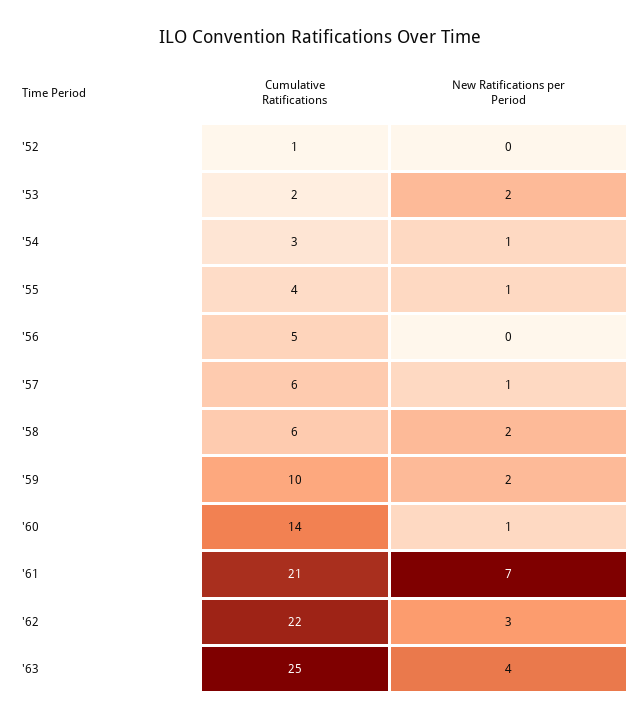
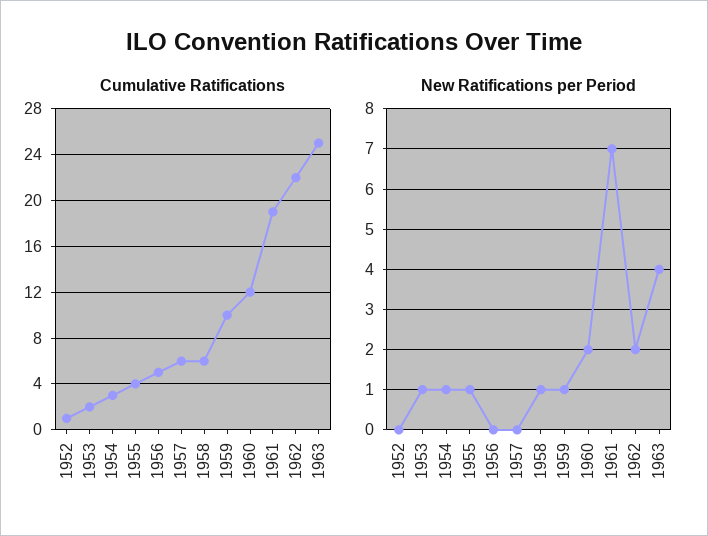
  {
    "Cumulative Ratifications": {
      "'52": 1,
      "'53": 2,
      "'54": 3,
      "'55": 4,
      "'56": 5,
      "'57": 6,
      "'58": 6,
      "'59": 10,
-     "'60": 14,
+     "'60": 12,
-     "'61": 21,
+     "'61": 19,
      "'62": 22,
      "'63": 25
    },
    "New Ratifications per Period": {
      "'52": 0,
-     "'53": 2,
+     "'53": 1,
      "'54": 1,
      "'55": 1,
      "'56": 0,
-     "'57": 1,
+     "'57": 0,
-     "'58": 2,
+     "'58": 1,
-     "'59": 2,
+     "'59": 1,
-     "'60": 1,
+     "'60": 2,
      "'61": 7,
-     "'62": 3,
+     "'62": 2,
      "'63": 4
    }
  }

